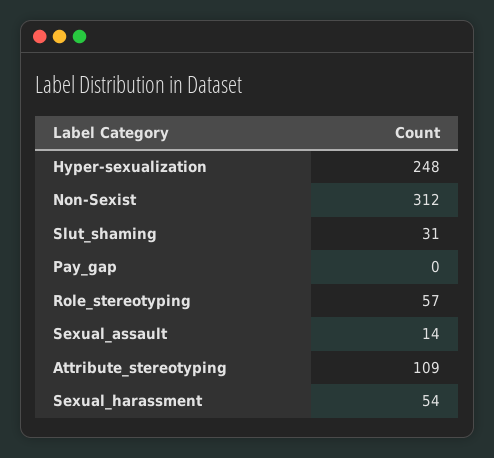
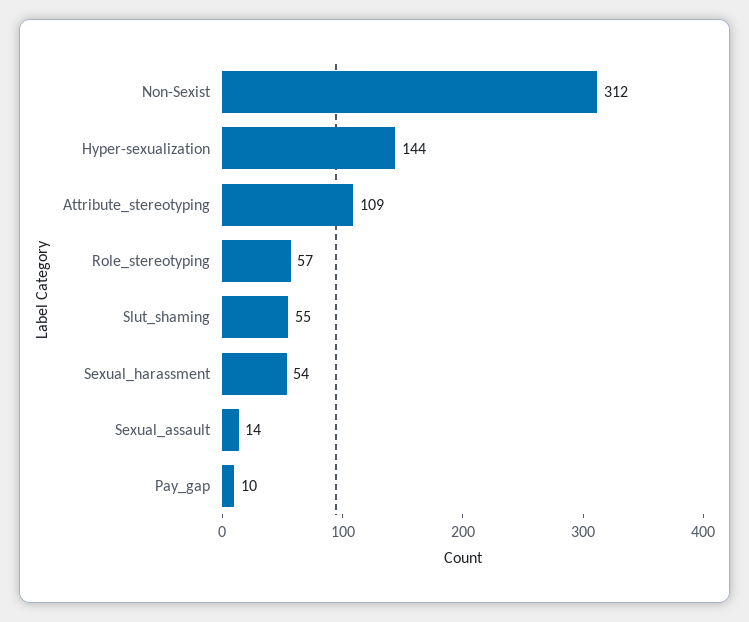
  {
-   "Hyper-sexualization": 248,
+   "Hyper-sexualization": 144,
    "Non-Sexist": 312,
-   "Slut_shaming": 31,
+   "Slut_shaming": 55,
-   "Pay_gap": 0,
+   "Pay_gap": 10,
    "Role_stereotyping": 57,
    "Sexual_assault": 14,
    "Attribute_stereotyping": 109,
    "Sexual_harassment": 54
  }

